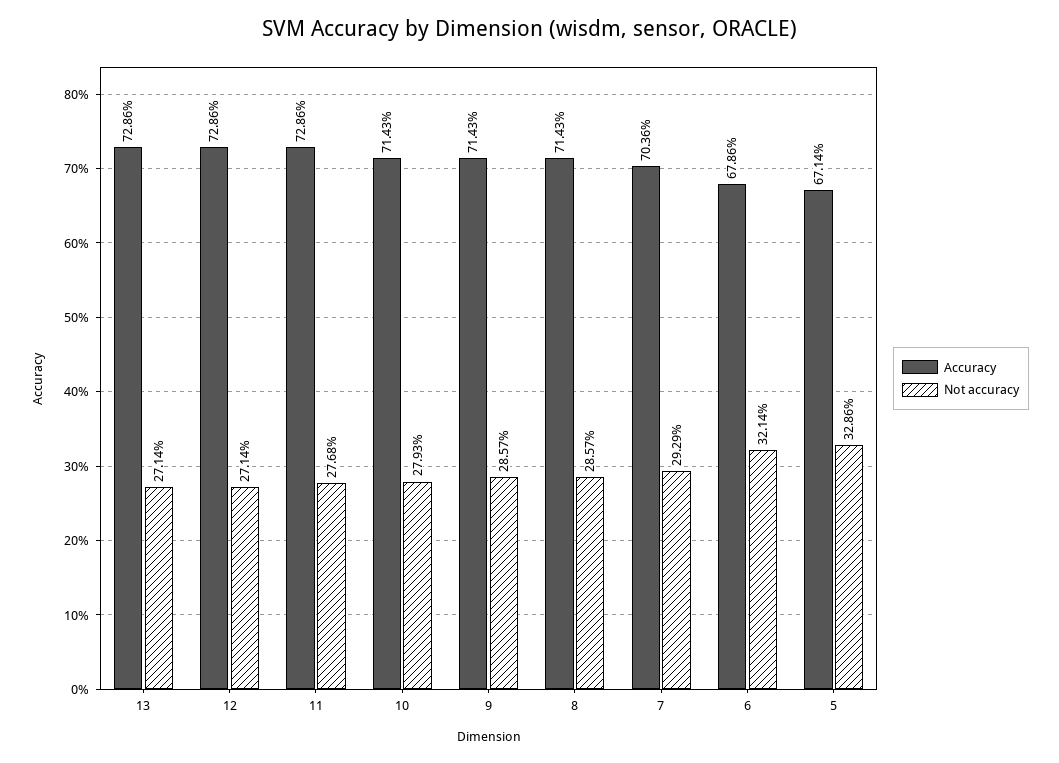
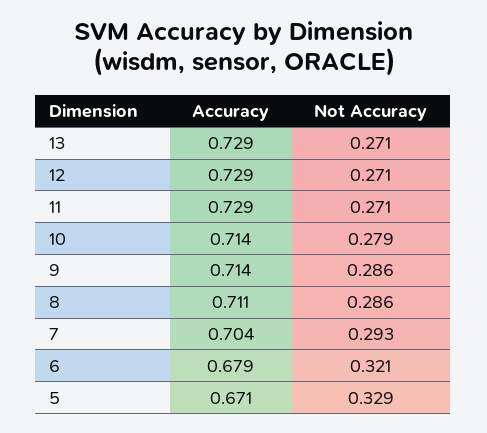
  {
    "Accuracy": {
      "13": 0.7286,
      "12": 0.7286,
      "11": 0.7286,
      "10": 0.7143,
      "9": 0.7143,
-     "8": 0.7143,
+     "8": 0.711,
      "7": 0.7036,
      "6": 0.6786,
      "5": 0.6714
    },
    "Not accuracy": {
      "13": 0.2714,
      "12": 0.2714,
-     "11": 0.2768,
+     "11": 0.271,
      "10": 0.2793,
      "9": 0.2857,
      "8": 0.2857,
      "7": 0.2929,
      "6": 0.3214,
      "5": 0.3286
    }
  }

